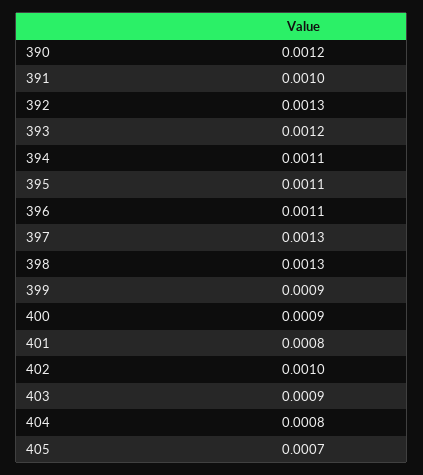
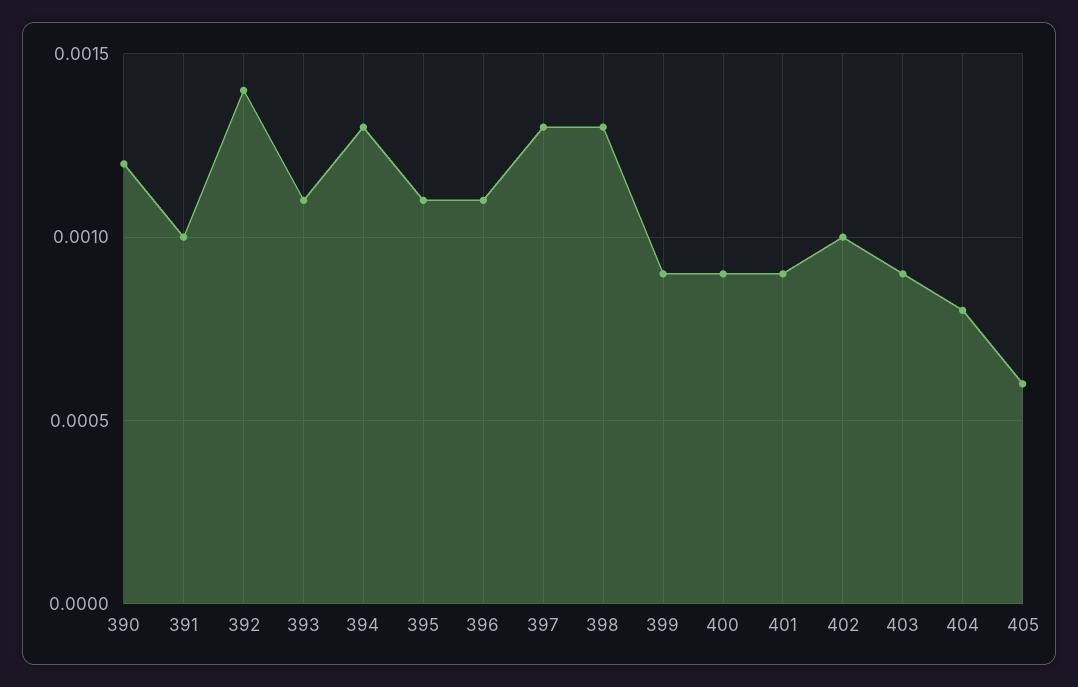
  {
    "390": 0.0012,
    "391": 0.001,
-   "392": 0.0013,
+   "392": 0.0014,
-   "393": 0.0012,
+   "393": 0.0011,
-   "394": 0.0011,
+   "394": 0.0013,
    "395": 0.0011,
    "396": 0.0011,
    "397": 0.0013,
    "398": 0.0013,
    "399": 0.0009,
    "400": 0.0009,
-   "401": 0.0008,
+   "401": 0.0009,
    "402": 0.001,
    "403": 0.0009,
    "404": 0.0008,
-   "405": 0.0007
+   "405": 0.0006
  }

